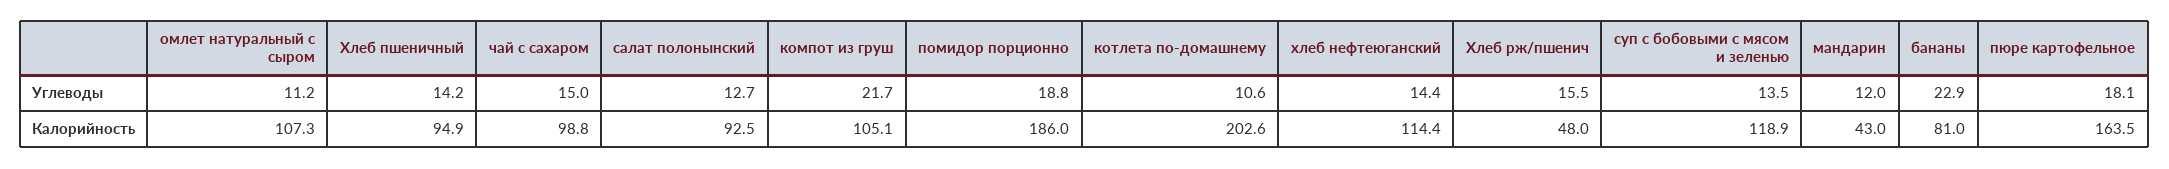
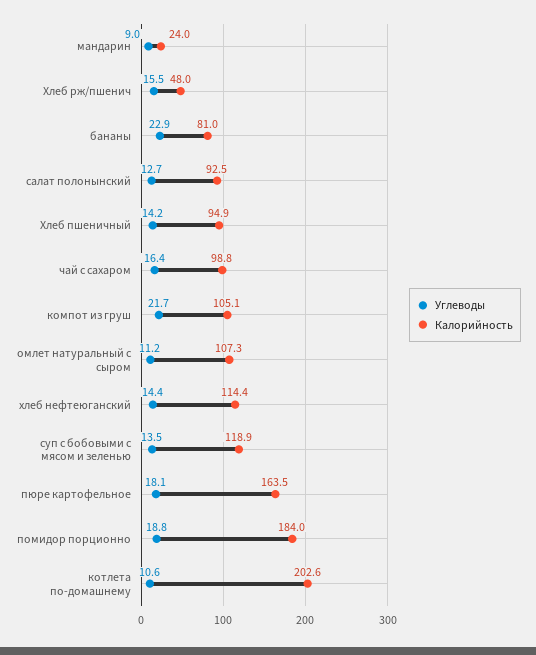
  {
    "Углеводы": {
      "омлет натуральный с сыром": 11.2,
      "Хлеб пшеничный": 14.2,
-     "чай с сахаром": 15,
+     "чай с сахаром": 16.4,
      "салат полонынский": 12.7,
      "компот из груш": 21.7,
      "помидор порционно": 18.8,
      "котлета по-домашнему": 10.6,
      "хлеб нефтеюганский": 14.4,
      "Хлеб рж/пшенич": 15.5,
      "суп с бобовыми с мясом и зеленью": 13.5,
-     "мандарин": 12,
+     "мандарин": 9,
      "бананы": 22.9,
      "пюре картофельное": 18.1
    },
    "Калорийность": {
      "омлет натуральный с сыром": 107.3,
      "Хлеб пшеничный": 94.9,
      "чай с сахаром": 98.8,
      "салат полонынский": 92.5,
      "компот из груш": 105.1,
-     "помидор порционно": 186,
+     "помидор порционно": 184,
      "котлета по-домашнему": 202.6,
      "хлеб нефтеюганский": 114.4,
      "Хлеб рж/пшенич": 48,
      "суп с бобовыми с мясом и зеленью": 118.9,
-     "мандарин": 43,
+     "мандарин": 24,
      "бананы": 81,
      "пюре картофельное": 163.5
    }
  }

